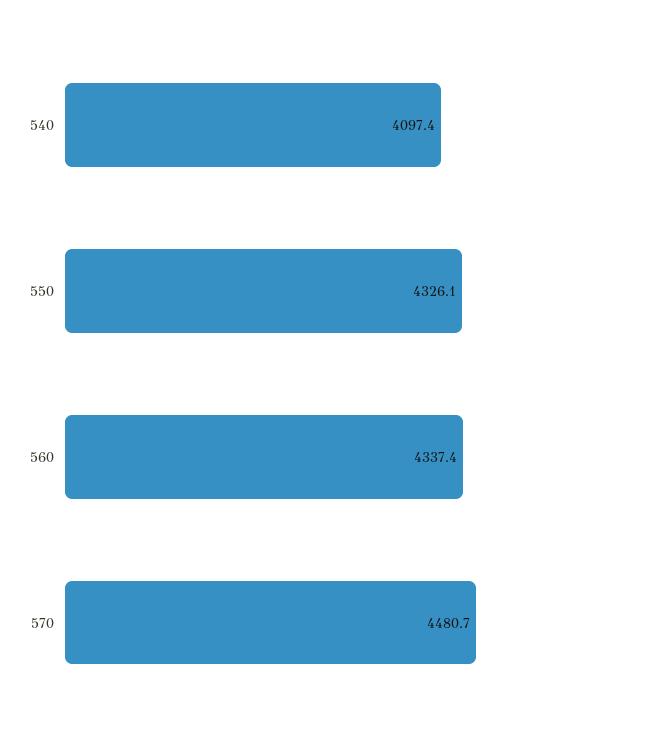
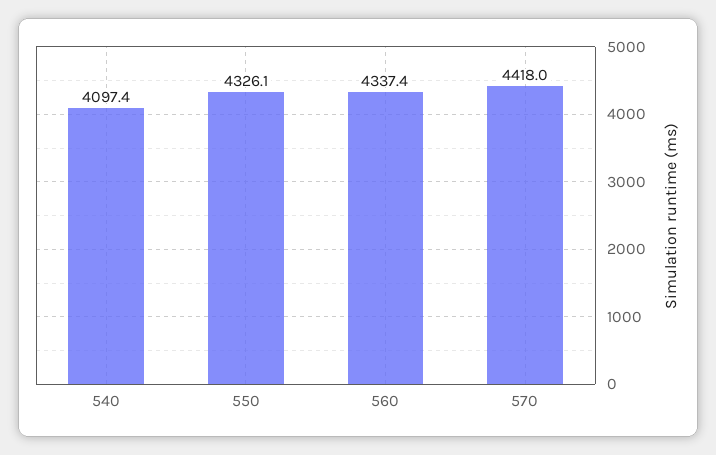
  {
    "540": 4097.4,
    "550": 4326.1,
    "560": 4337.4,
-   "570": 4480.7
+   "570": 4418
  }

